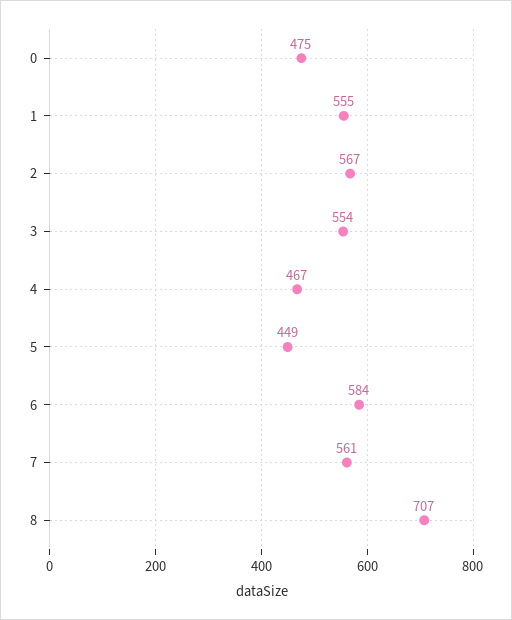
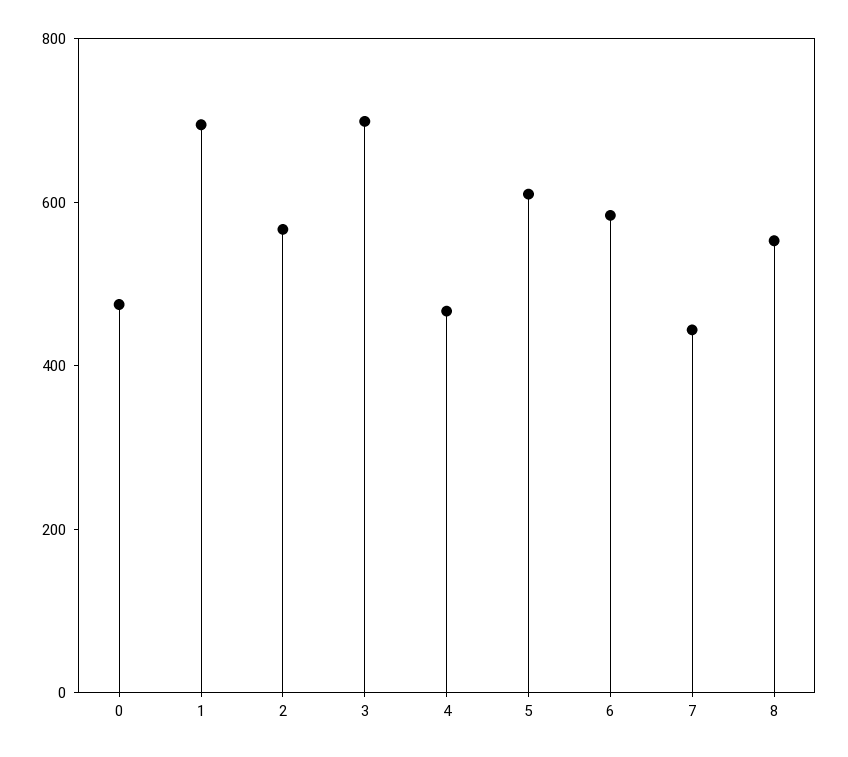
  {
    "0": 475,
-   "1": 555,
+   "1": 700,
    "2": 567,
-   "3": 554,
+   "3": 700,
    "4": 467,
-   "5": 449,
+   "5": 600,
    "6": 584,
-   "7": 561,
+   "7": 450,
-   "8": 707
+   "8": 550
  }

